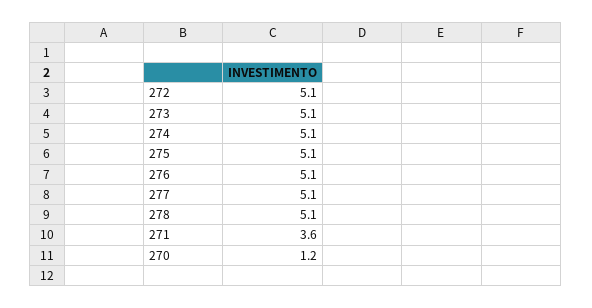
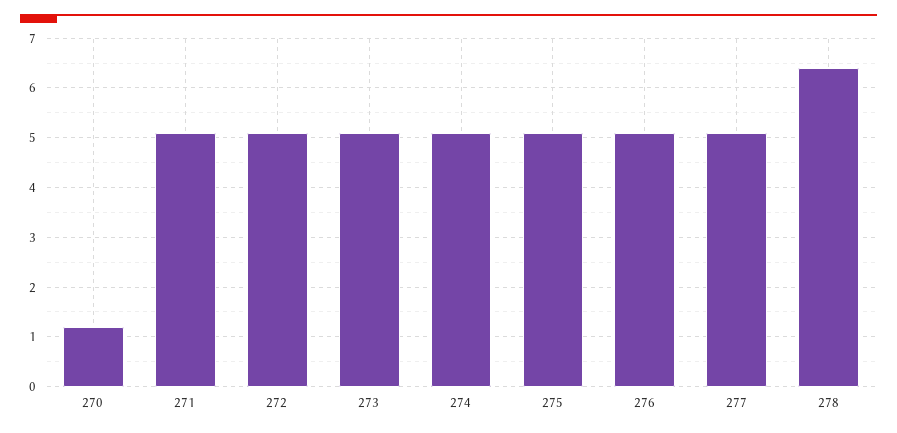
  {
    "272": 5.1,
    "273": 5.1,
    "274": 5.1,
    "275": 5.1,
    "276": 5.1,
    "277": 5.1,
-   "278": 5.1,
+   "278": 6.5,
-   "271": 3.6,
+   "271": 5,
    "270": 1.2
  }

